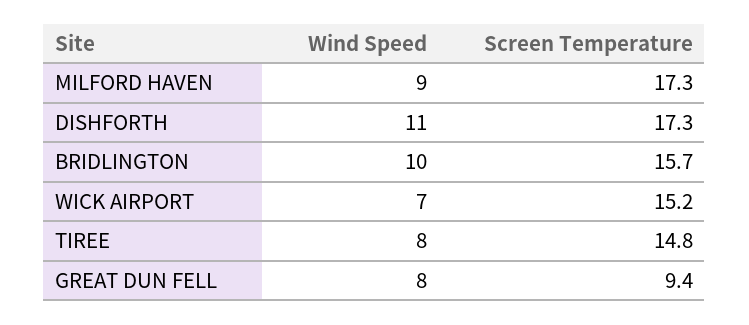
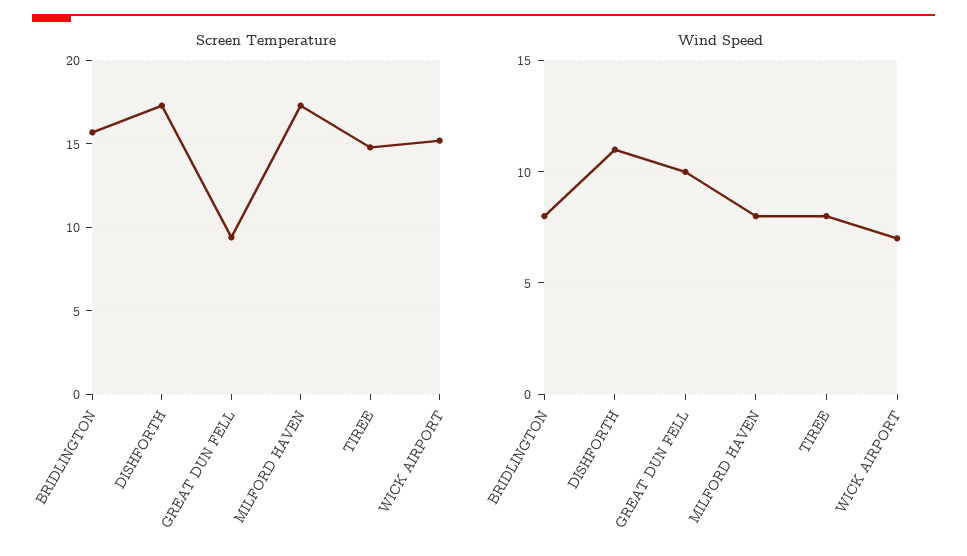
  {
    "Wind Speed": {
-     "MILFORD HAVEN": 9,
+     "MILFORD HAVEN": 8,
      "DISHFORTH": 11,
-     "BRIDLINGTON": 10,
+     "BRIDLINGTON": 8,
      "WICK AIRPORT": 7,
      "TIREE": 8,
-     "GREAT DUN FELL": 8
+     "GREAT DUN FELL": 10
    },
    "Screen Temperature": {
      "MILFORD HAVEN": 17.3,
      "DISHFORTH": 17.3,
      "BRIDLINGTON": 15.7,
      "WICK AIRPORT": 15.2,
      "TIREE": 14.8,
      "GREAT DUN FELL": 9.4
    }
  }

